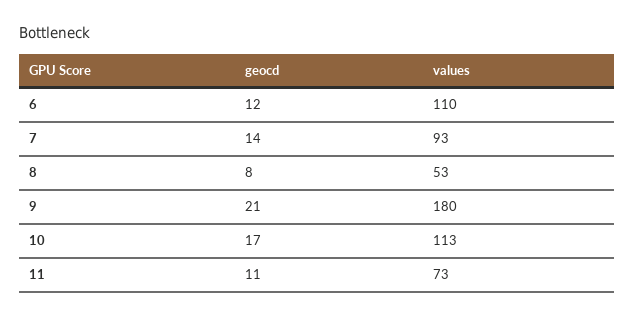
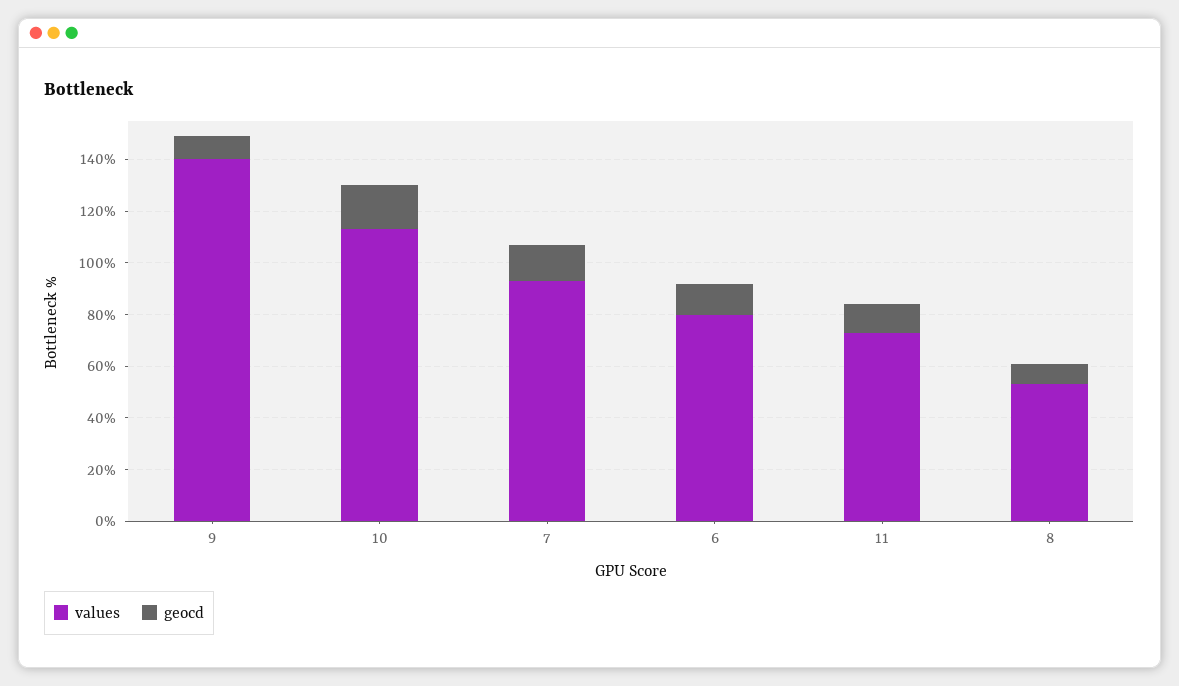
  {
    "geocd": {
      "6": 12,
      "7": 14,
      "8": 8,
-     "9": 21,
+     "9": 10,
      "10": 17,
      "11": 11
    },
    "values": {
-     "6": 110,
+     "6": 80,
      "7": 93,
      "8": 53,
-     "9": 180,
+     "9": 140,
      "10": 113,
      "11": 73
    }
  }

